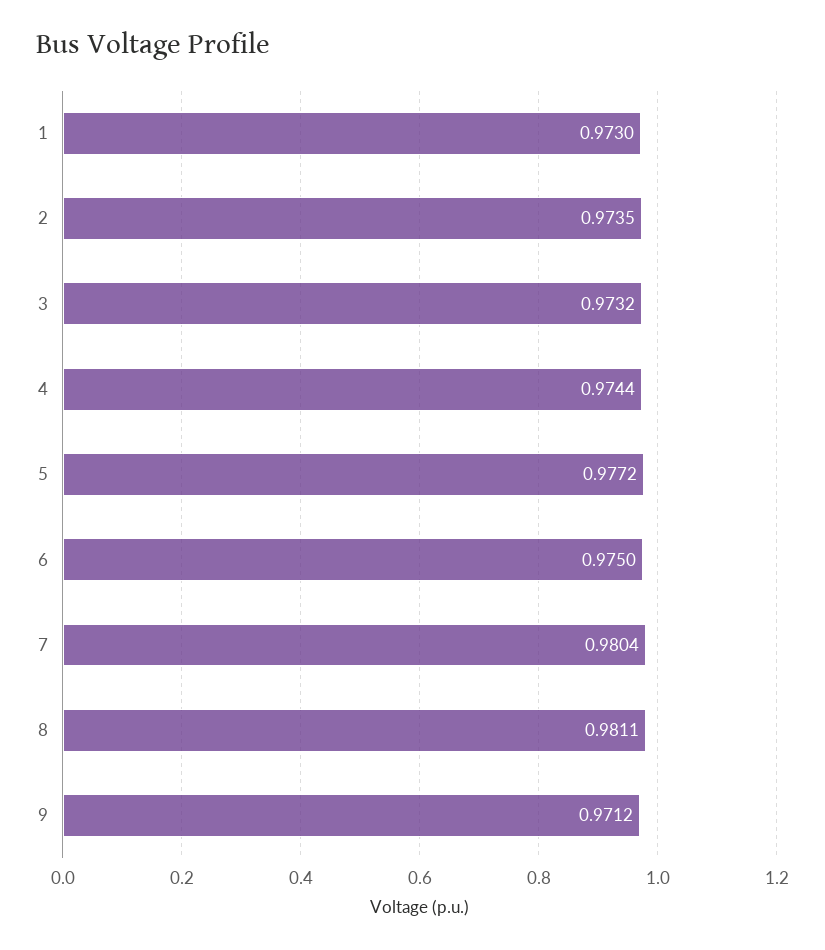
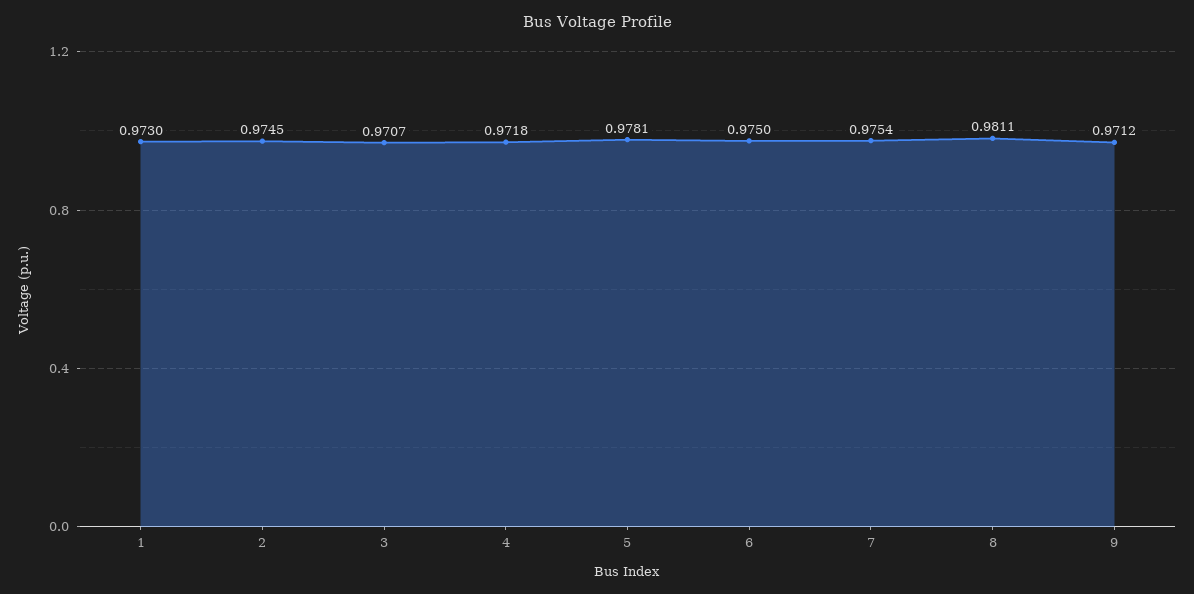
  {
    "1": 0.973,
-   "2": 0.9735,
+   "2": 0.9745,
-   "3": 0.9732,
+   "3": 0.9707,
-   "4": 0.9744,
+   "4": 0.9718,
-   "5": 0.9772,
+   "5": 0.9781,
    "6": 0.975,
-   "7": 0.9804,
+   "7": 0.9754,
    "8": 0.9811,
    "9": 0.9712
  }

